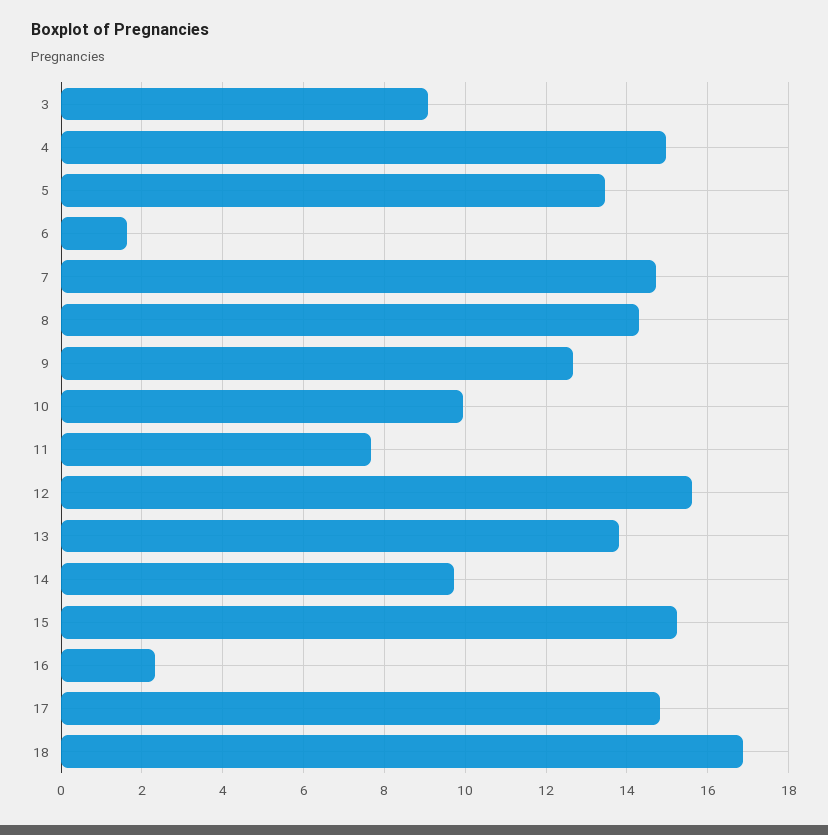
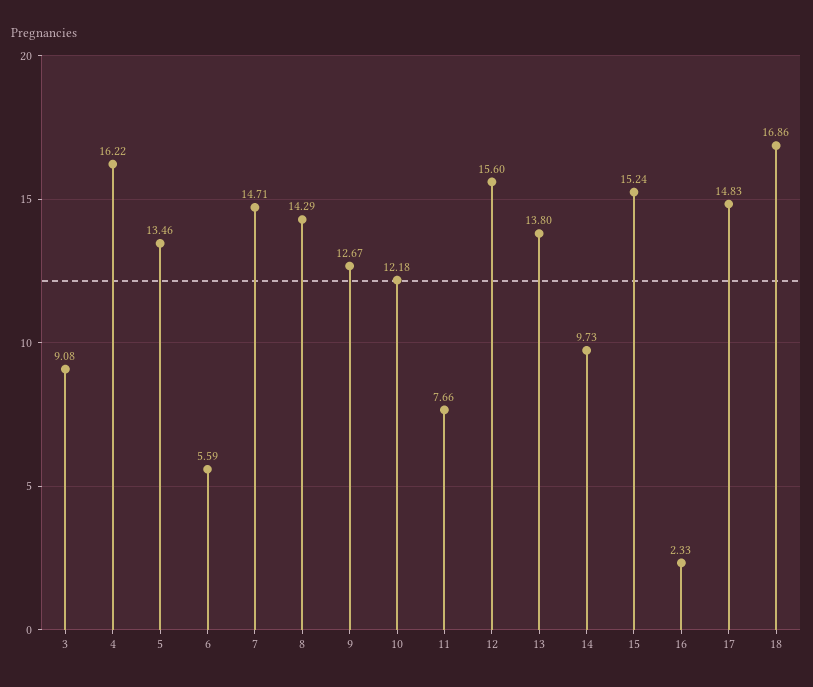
  {
    "3": 9.08,
-   "4": 15,
+   "4": 16.22,
    "5": 13.46,
-   "6": 1.6,
+   "6": 5.59,
    "7": 14.71,
    "8": 14.29,
    "9": 12.67,
-   "10": 10,
+   "10": 12.18,
    "11": 7.66,
    "12": 15.6,
    "13": 13.8,
    "14": 9.73,
    "15": 15.24,
    "16": 2.33,
    "17": 14.83,
    "18": 16.86
  }

